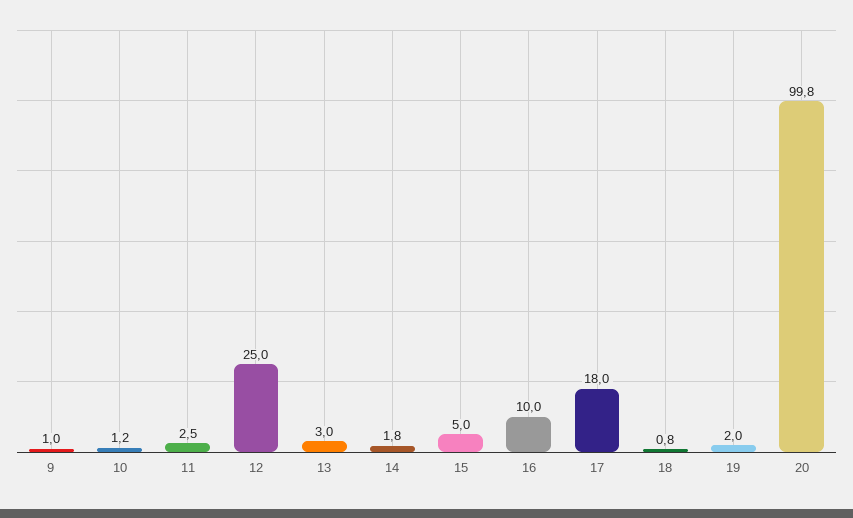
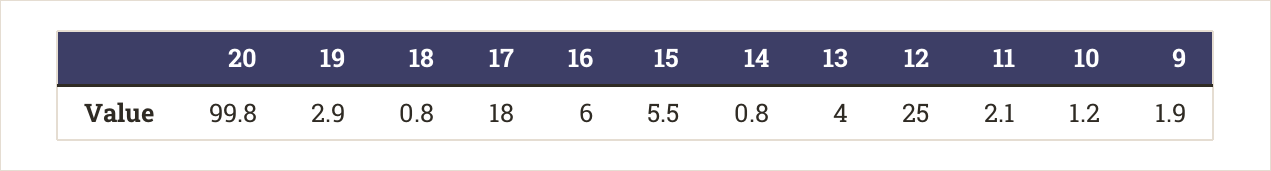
  {
-   "9": 1,
+   "9": 1.9,
    "10": 1.2,
-   "11": 2.5,
+   "11": 2.1,
    "12": 25,
-   "13": 3,
+   "13": 4,
-   "14": 1.8,
+   "14": 0.8,
-   "15": 5,
+   "15": 5.5,
-   "16": 10,
+   "16": 6,
    "17": 18,
    "18": 0.8,
-   "19": 2,
+   "19": 2.9,
    "20": 99.8
  }

